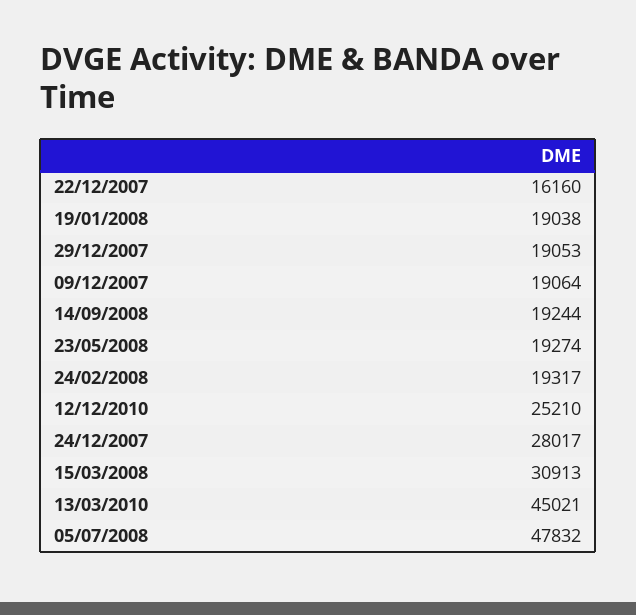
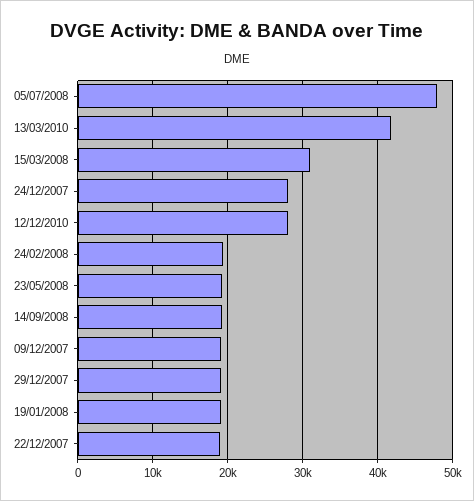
  {
-   "22/12/2007": 16160,
+   "22/12/2007": 19000,
    "19/01/2008": 19038,
    "29/12/2007": 19053,
    "09/12/2007": 19064,
    "14/09/2008": 19244,
    "23/05/2008": 19274,
    "24/02/2008": 19317,
-   "12/12/2010": 25210,
+   "12/12/2010": 28000,
    "24/12/2007": 28017,
    "15/03/2008": 30913,
-   "13/03/2010": 45021,
+   "13/03/2010": 42000,
    "05/07/2008": 47832
  }

